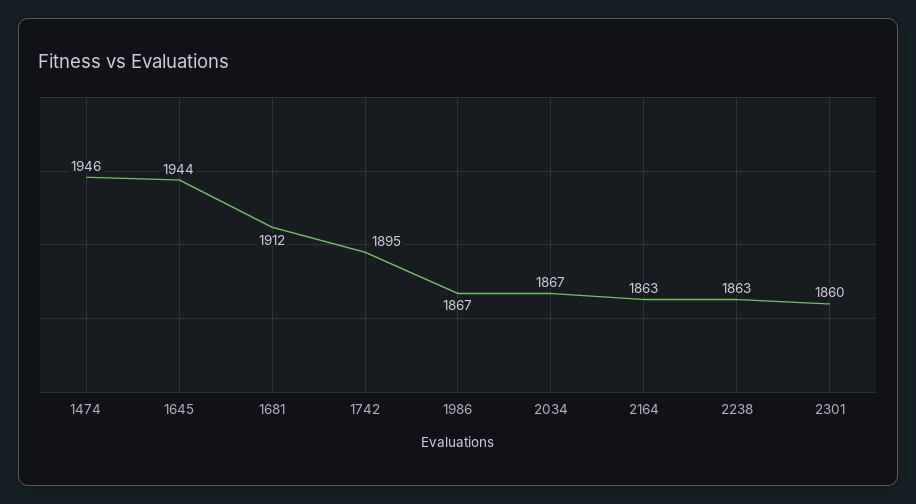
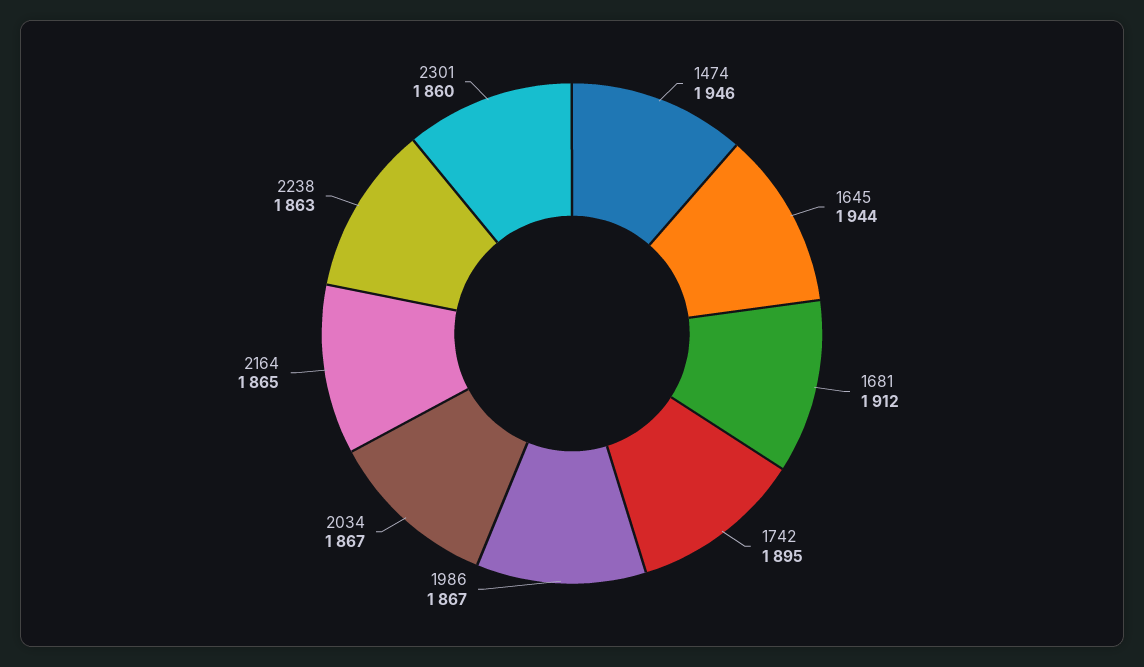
  {
    "1474": 1946,
    "1645": 1944,
    "1681": 1912,
    "1742": 1895,
    "1986": 1867,
    "2034": 1867,
-   "2164": 1863,
+   "2164": 1865,
    "2238": 1863,
    "2301": 1860
  }

